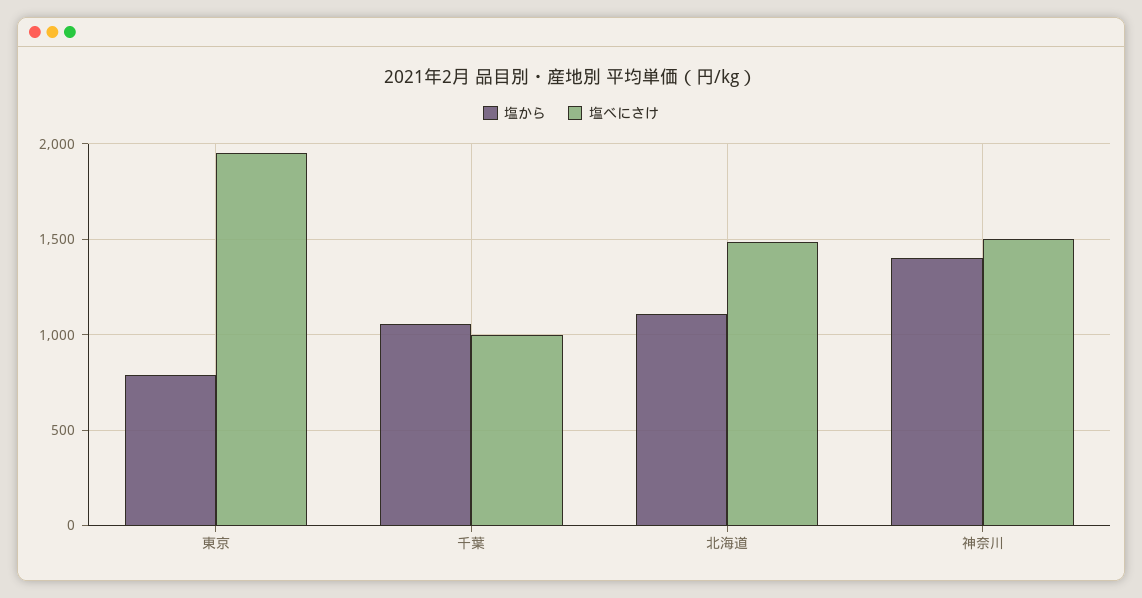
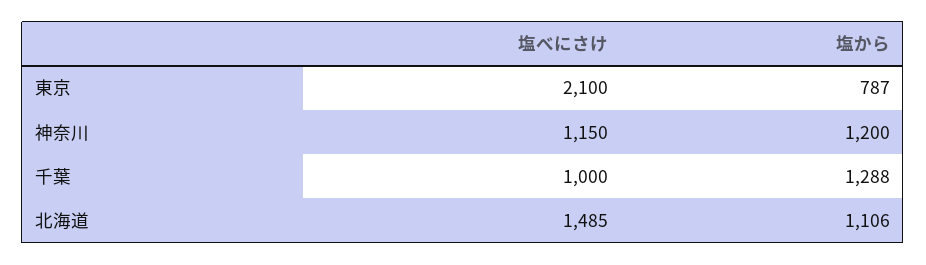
  {
    "塩から": {
      "東京": 787,
-     "千葉": 1050,
+     "千葉": 1288,
      "北海道": 1106,
-     "神奈川": 1400
+     "神奈川": 1200
    },
    "塩べにさけ": {
-     "東京": 1950,
+     "東京": 2100,
      "千葉": 1000,
      "北海道": 1485,
-     "神奈川": 1500
+     "神奈川": 1150
    }
  }

